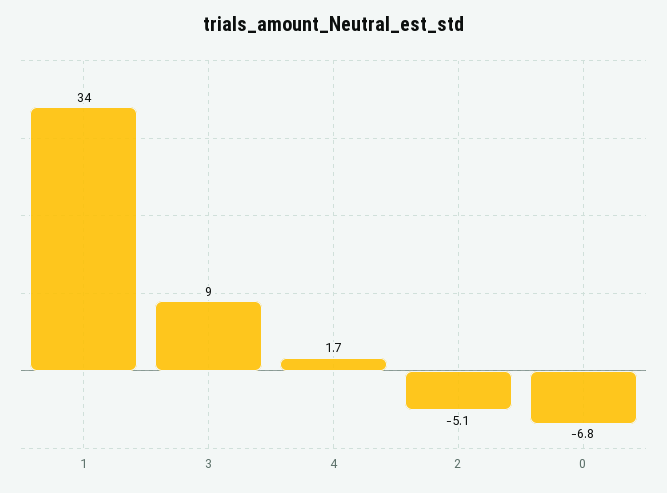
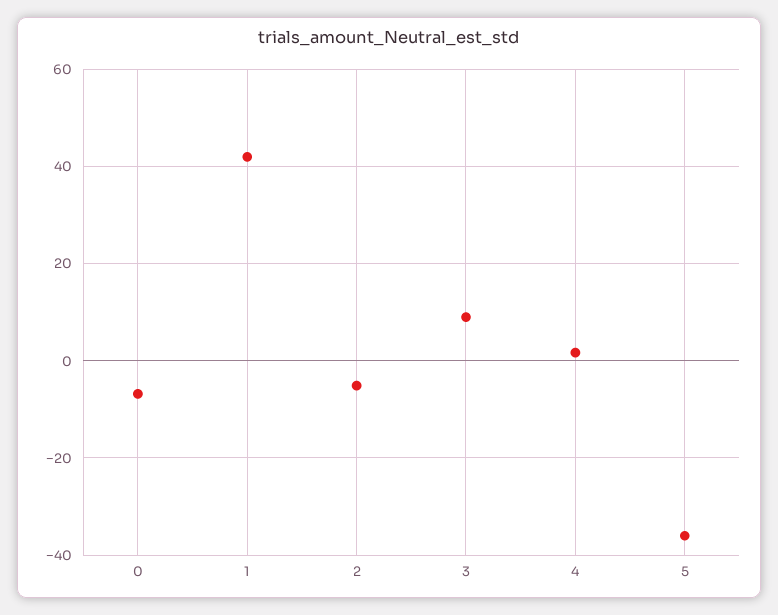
  {
-   "1": 34,
+   "1": 42,
    "3": 9,
    "4": 1.7,
    "2": -5.1,
-   "0": -6.8
+   "0": -6.8,
+   "5": -36
  }

